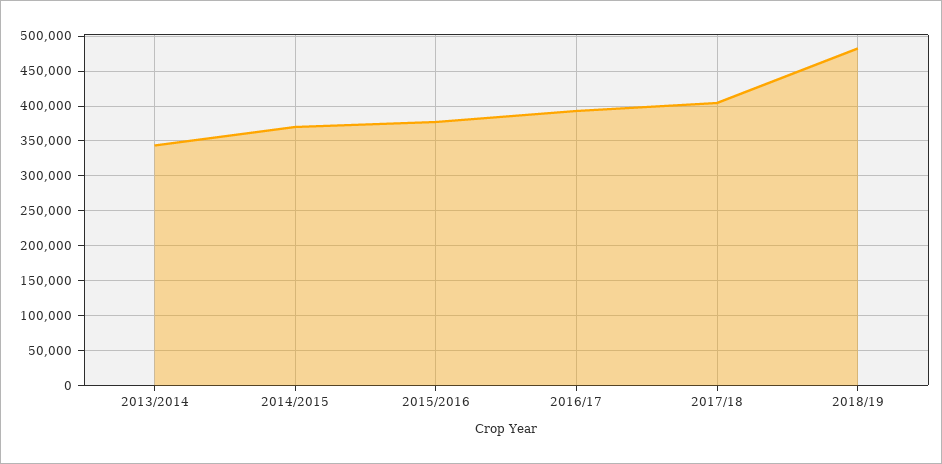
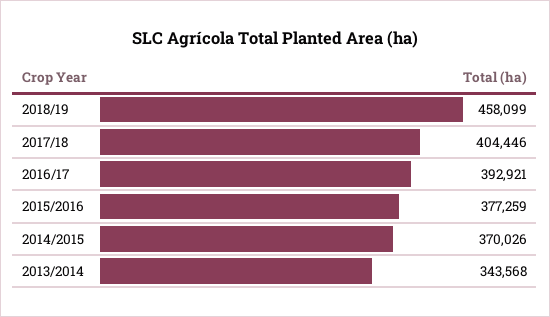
  {
    "2013/2014": 343568,
    "2014/2015": 370026,
    "2015/2016": 377259,
    "2016/17": 392921,
    "2017/18": 404446,
-   "2018/19": 480000
+   "2018/19": 458099
  }

